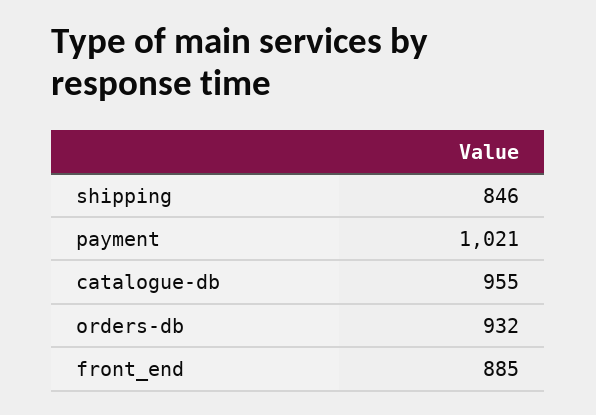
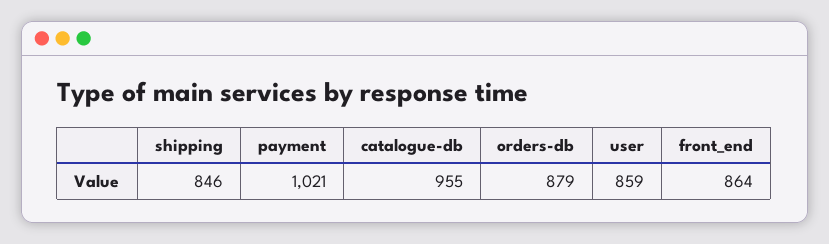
  {
    "shipping": 846,
    "payment": 1021,
    "catalogue-db": 955,
-   "orders-db": 932,
+   "orders-db": 879,
-   "front_end": 885
+   "front_end": 864,
+   "user": 859
  }

